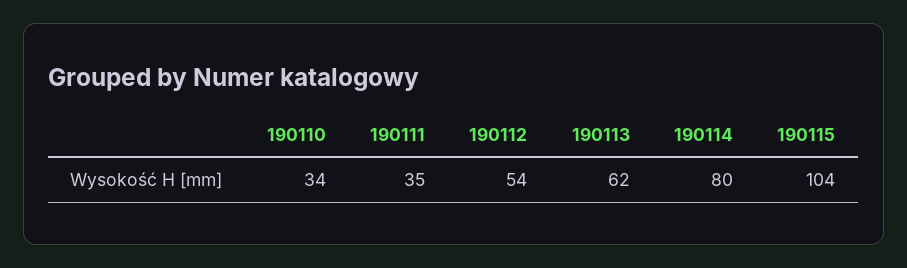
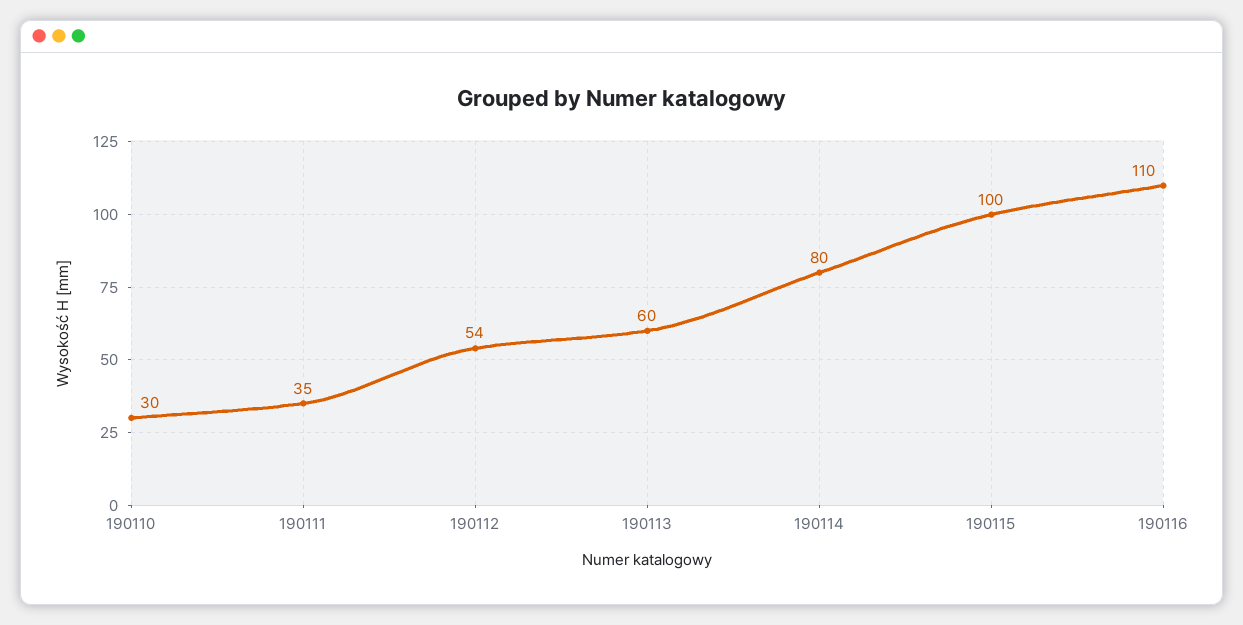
  {
-   "190110": 34,
+   "190110": 30,
    "190111": 35,
    "190112": 54,
-   "190113": 62,
+   "190113": 60,
    "190114": 80,
-   "190115": 104
+   "190115": 100,
+   "190116": 110
  }

